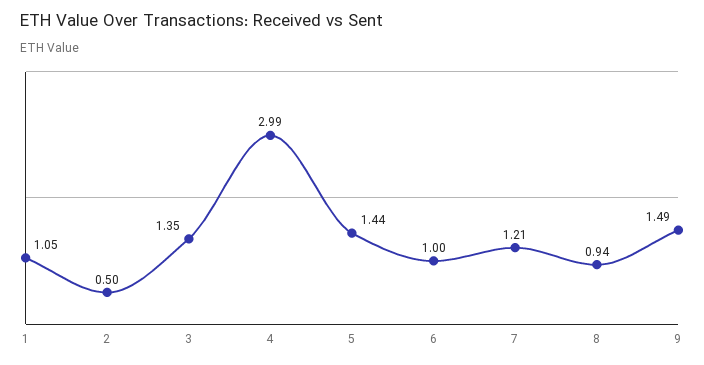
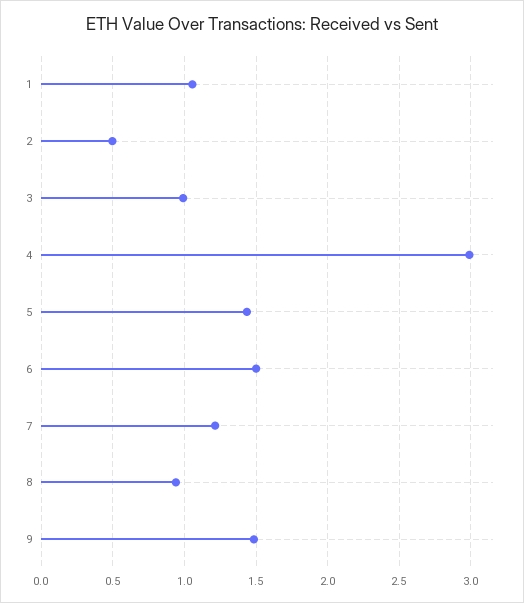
  {
    "1": 1.05,
    "2": 0.5,
-   "3": 1.35,
+   "3": 1,
    "4": 2.99,
    "5": 1.44,
-   "6": 1,
+   "6": 1.5,
    "7": 1.21,
    "8": 0.94,
    "9": 1.49
  }

